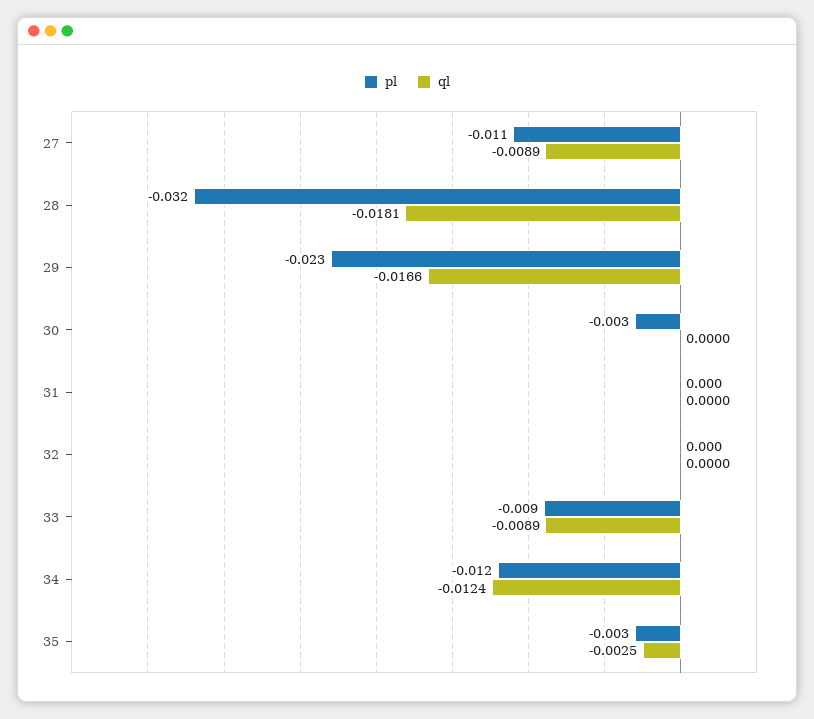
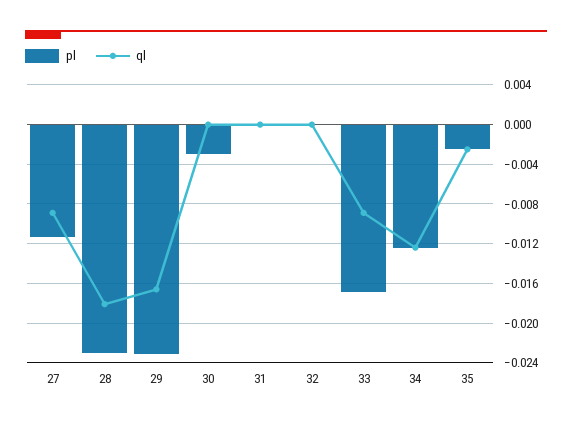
  {
    "pl": {
      "27": -0.011,
-     "28": -0.032,
+     "28": -0.023,
      "29": -0.023,
      "30": -0.003,
      "31": 0,
      "32": 0,
-     "33": -0.009,
+     "33": -0.017,
      "34": -0.012,
      "35": -0.003
    },
    "ql": {
      "27": -0.0089,
      "28": -0.0181,
      "29": -0.0166,
      "30": 0,
      "31": 0,
      "32": 0,
      "33": -0.0089,
      "34": -0.0124,
      "35": -0.0025
    }
  }

